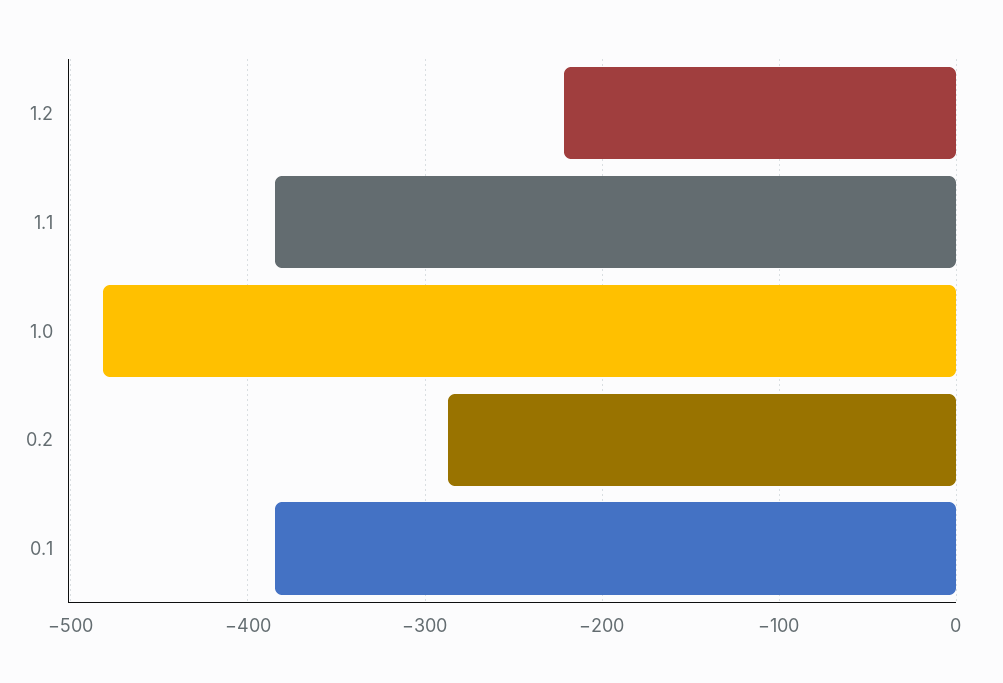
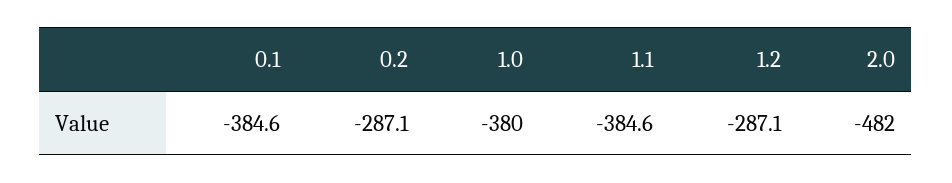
  {
-   "1.2": -220,
+   "1.2": -287.1,
    "1.1": -384.6,
-   "1.0": -480,
+   "1.0": -380,
    "0.2": -287.1,
-   "0.1": -384.6
+   "0.1": -384.6,
+   "2.0": -482
  }

